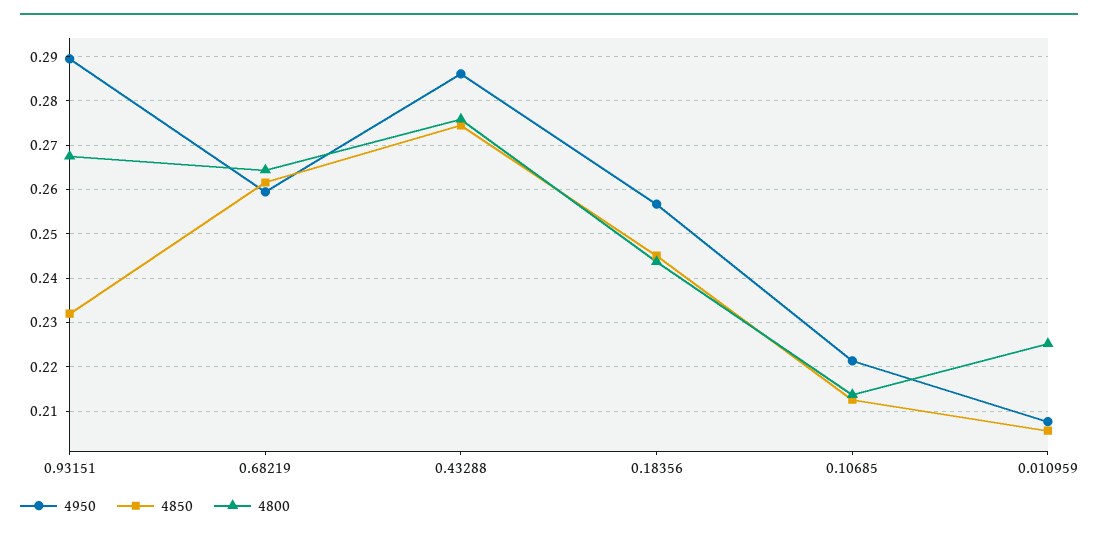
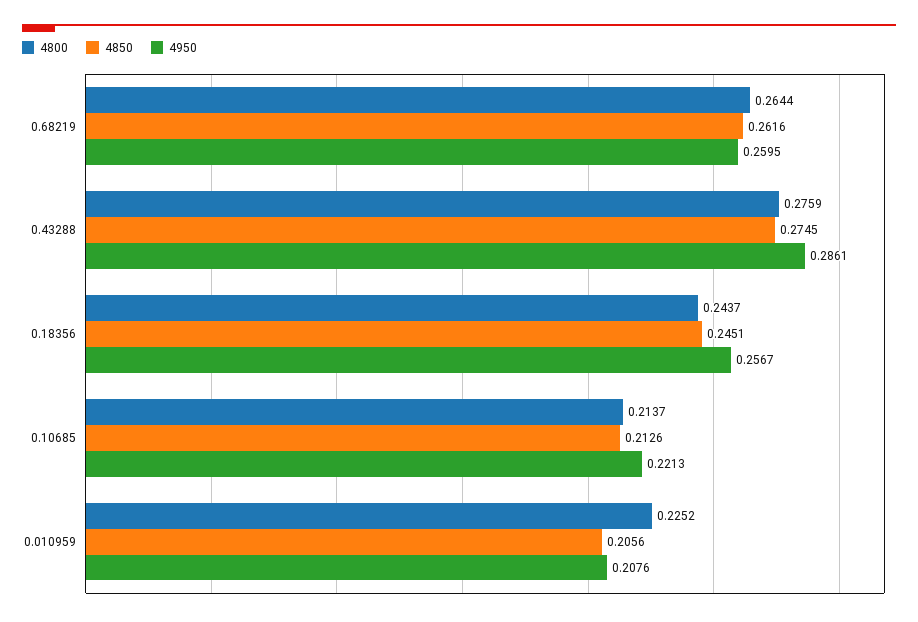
  {
    "4950": {
-     "0.93151": 0.29,
      "0.68219": 0.2595,
      "0.43288": 0.2861,
      "0.18356": 0.2567,
      "0.10685": 0.2213,
      "0.010959": 0.2076
    },
    "4850": {
-     "0.93151": 0.232,
      "0.68219": 0.2616,
      "0.43288": 0.2745,
      "0.18356": 0.2451,
      "0.10685": 0.2126,
      "0.010959": 0.2056
    },
    "4800": {
-     "0.93151": 0.268,
      "0.68219": 0.2644,
      "0.43288": 0.2759,
      "0.18356": 0.2437,
      "0.10685": 0.2137,
      "0.010959": 0.2252
    }
  }

